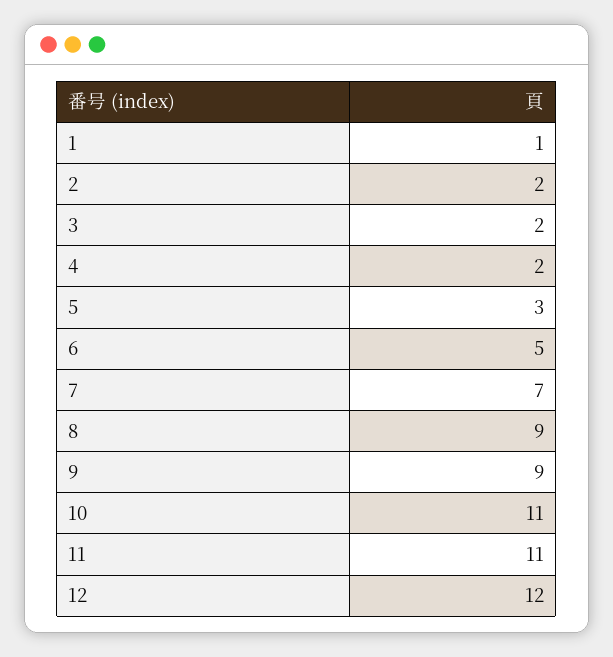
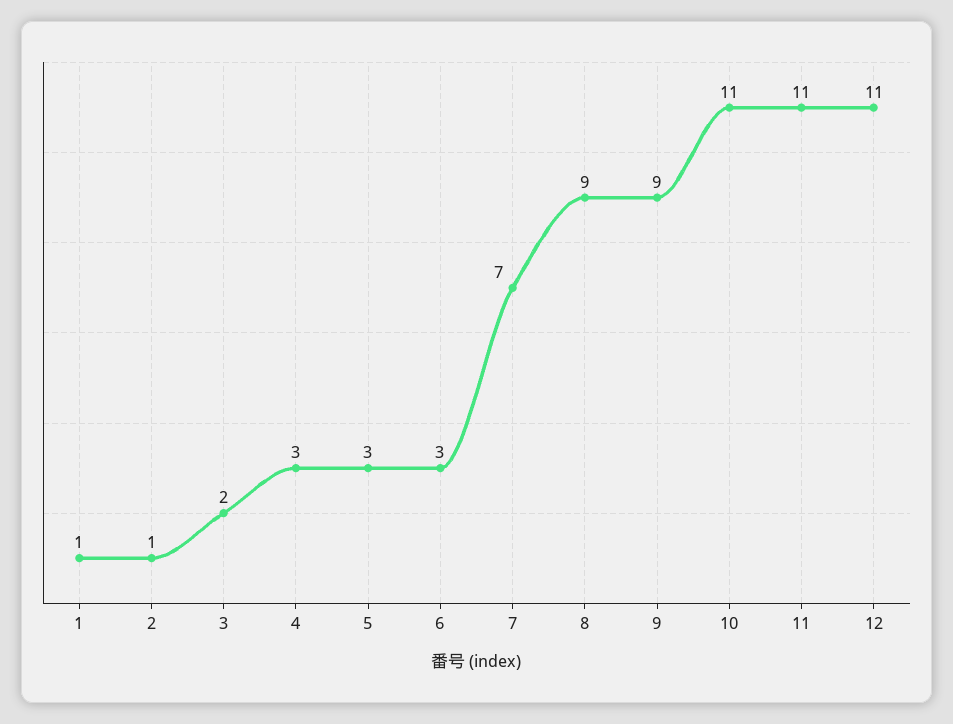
  {
    "1": 1,
-   "2": 2,
+   "2": 1,
    "3": 2,
-   "4": 2,
+   "4": 3,
    "5": 3,
-   "6": 5,
+   "6": 3,
    "7": 7,
    "8": 9,
    "9": 9,
    "10": 11,
    "11": 11,
-   "12": 12
+   "12": 11
  }

